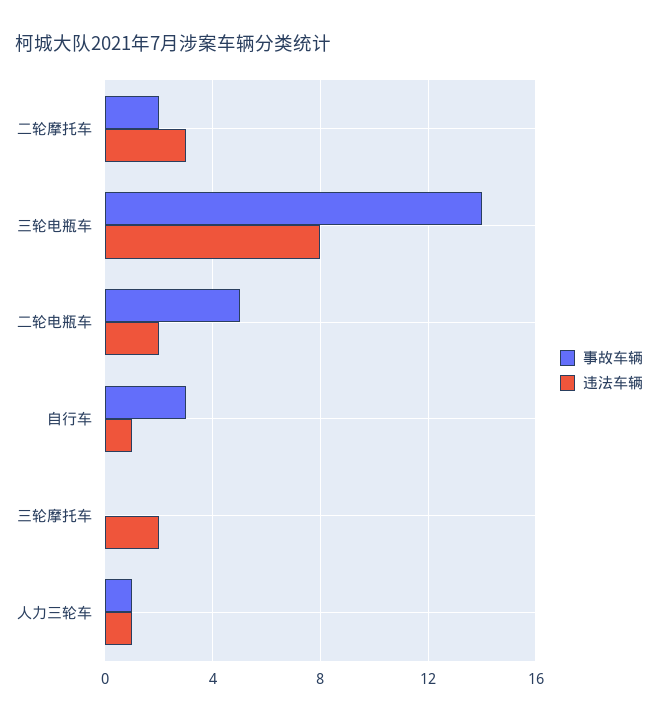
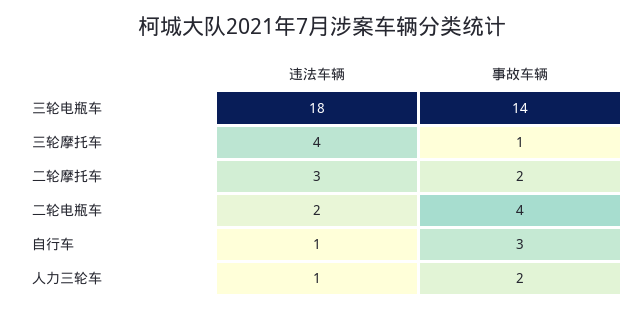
  {
    "事故车辆": {
      "二轮摩托车": 2,
      "三轮电瓶车": 14,
-     "二轮电瓶车": 5,
+     "二轮电瓶车": 4,
      "自行车": 3,
-     "三轮摩托车": 0,
+     "三轮摩托车": 1,
-     "人力三轮车": 1
+     "人力三轮车": 2
    },
    "违法车辆": {
      "二轮摩托车": 3,
-     "三轮电瓶车": 8,
+     "三轮电瓶车": 18,
      "二轮电瓶车": 2,
      "自行车": 1,
-     "三轮摩托车": 2,
+     "三轮摩托车": 4,
      "人力三轮车": 1
    }
  }

